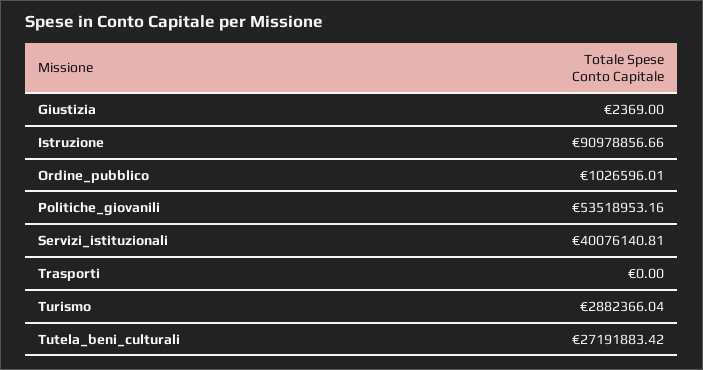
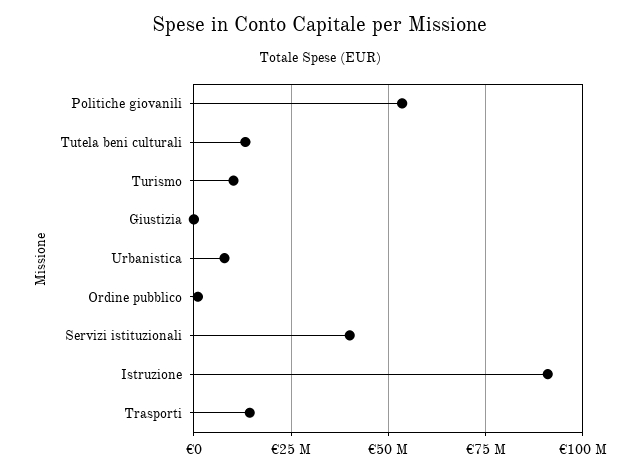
  {
    "Giustizia": 2369,
    "Istruzione": 90978856.66,
    "Ordine_pubblico": 1026596.01,
    "Politiche_giovanili": 53518953.16,
    "Servizi_istituzionali": 40076140.81,
-   "Trasporti": 0,
+   "Trasporti": 15000000,
-   "Turismo": 2882366.04,
+   "Turismo": 10000000,
-   "Tutela_beni_culturali": 27191883.42
+   "Tutela_beni_culturali": 12500000,
+   "Urbanistica": 7500000
  }

